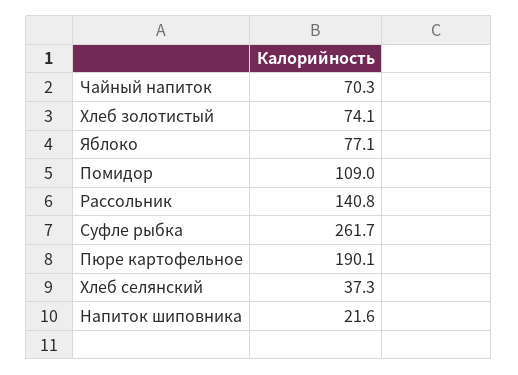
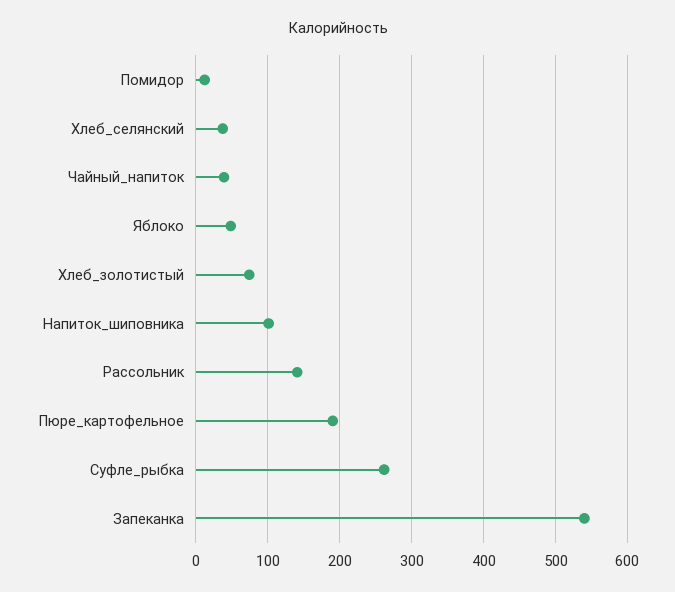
  {
-   "Чайный напиток": 70.3,
+   "Чайный напиток": 40,
    "Хлеб золотистый": 74.1,
-   "Яблоко": 77.1,
+   "Яблоко": 50,
-   "Помидор": 109,
+   "Помидор": 10,
    "Рассольник": 140.8,
    "Суфле рыбка": 261.7,
    "Пюре картофельное": 190.1,
    "Хлеб селянский": 37.3,
-   "Напиток шиповника": 21.6
+   "Напиток шиповника": 100,
+   "Запеканка": 540
  }

